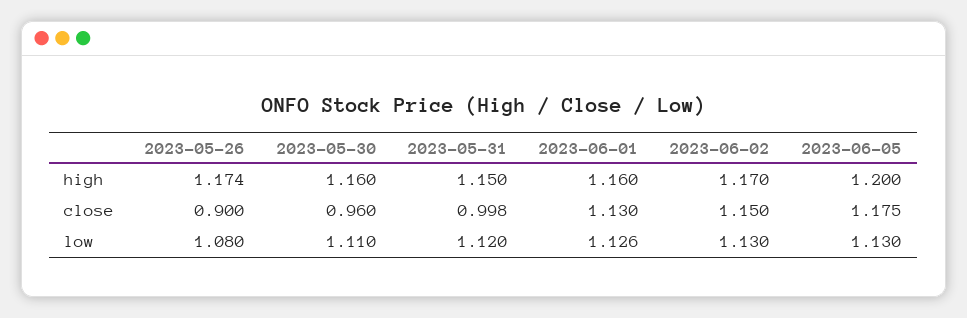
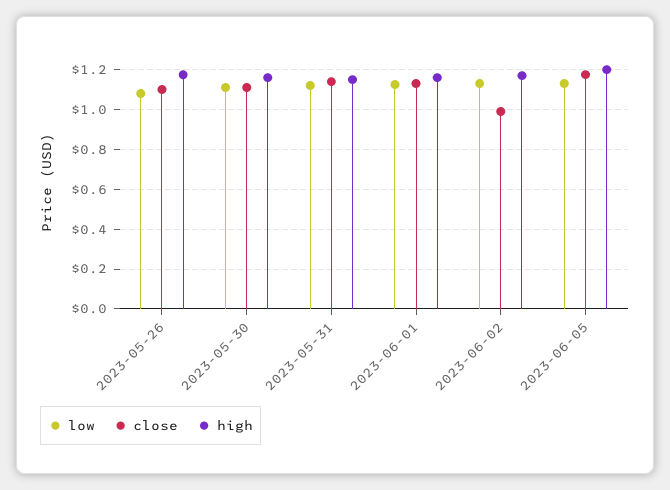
  {
    "high": {
      "2023-05-26": 1.174,
      "2023-05-30": 1.16,
      "2023-05-31": 1.15,
      "2023-06-01": 1.16,
      "2023-06-02": 1.17,
      "2023-06-05": 1.2
    },
    "close": {
-     "2023-05-26": 0.9,
+     "2023-05-26": 1.1,
-     "2023-05-30": 0.96,
+     "2023-05-30": 1.1,
-     "2023-05-31": 0.998,
+     "2023-05-31": 1.15,
      "2023-06-01": 1.13,
-     "2023-06-02": 1.15,
+     "2023-06-02": 1,
      "2023-06-05": 1.175
    },
    "low": {
      "2023-05-26": 1.08,
      "2023-05-30": 1.11,
      "2023-05-31": 1.12,
      "2023-06-01": 1.126,
      "2023-06-02": 1.13,
      "2023-06-05": 1.13
    }
  }

